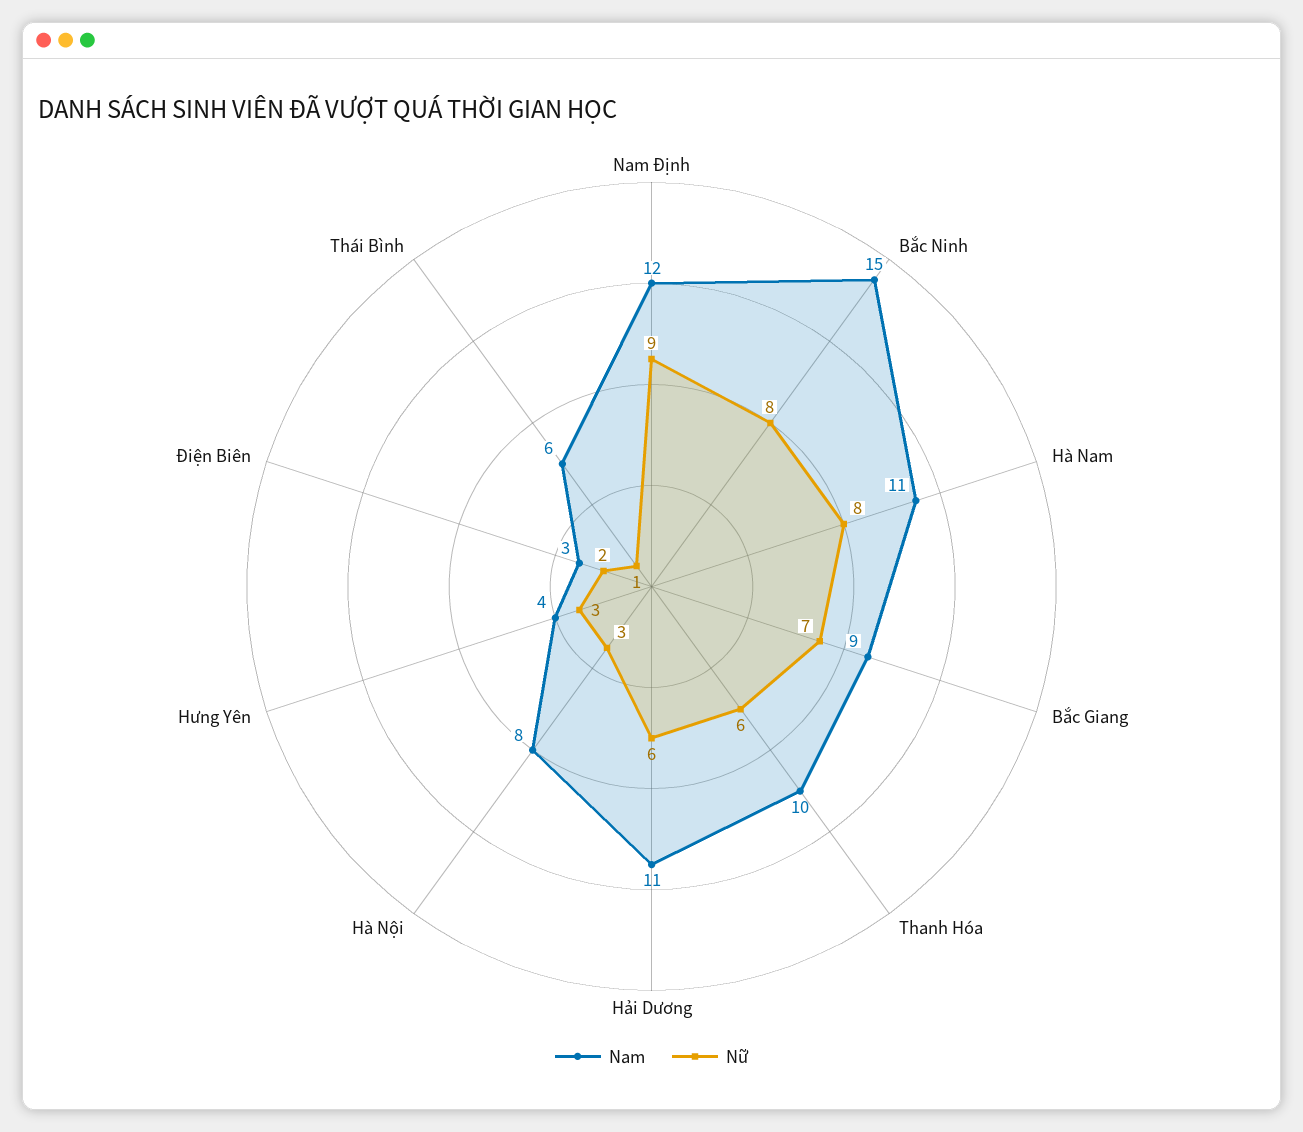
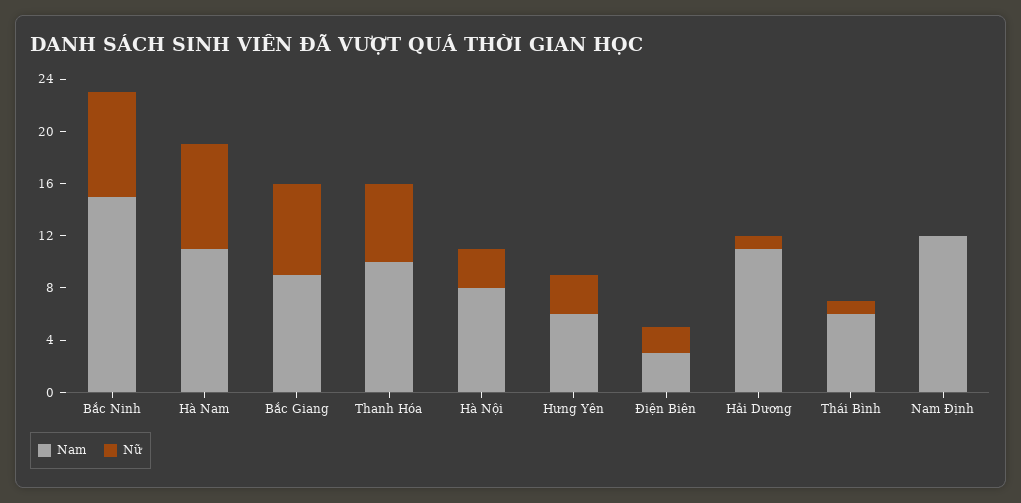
  {
    "Nam": {
      "Nam Định": 12,
      "Bắc Ninh": 15,
      "Hà Nam": 11,
      "Bắc Giang": 9,
      "Thanh Hóa": 10,
      "Hải Dương": 11,
      "Hà Nội": 8,
-     "Hưng Yên": 4,
+     "Hưng Yên": 6,
      "Điện Biên": 3,
      "Thái Bình": 6
    },
    "Nữ": {
-     "Nam Định": 9,
+     "Nam Định": 0,
      "Bắc Ninh": 8,
      "Hà Nam": 8,
      "Bắc Giang": 7,
      "Thanh Hóa": 6,
-     "Hải Dương": 6,
+     "Hải Dương": 1,
      "Hà Nội": 3,
      "Hưng Yên": 3,
      "Điện Biên": 2,
      "Thái Bình": 1
    }
  }

